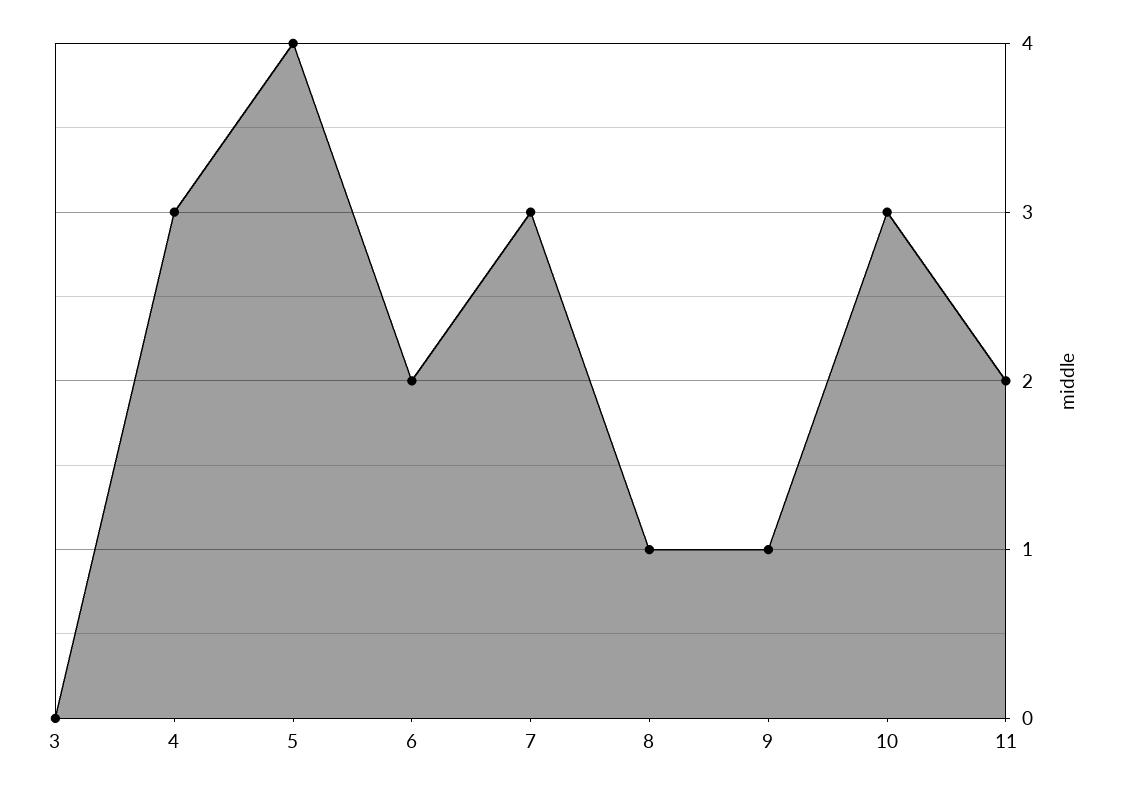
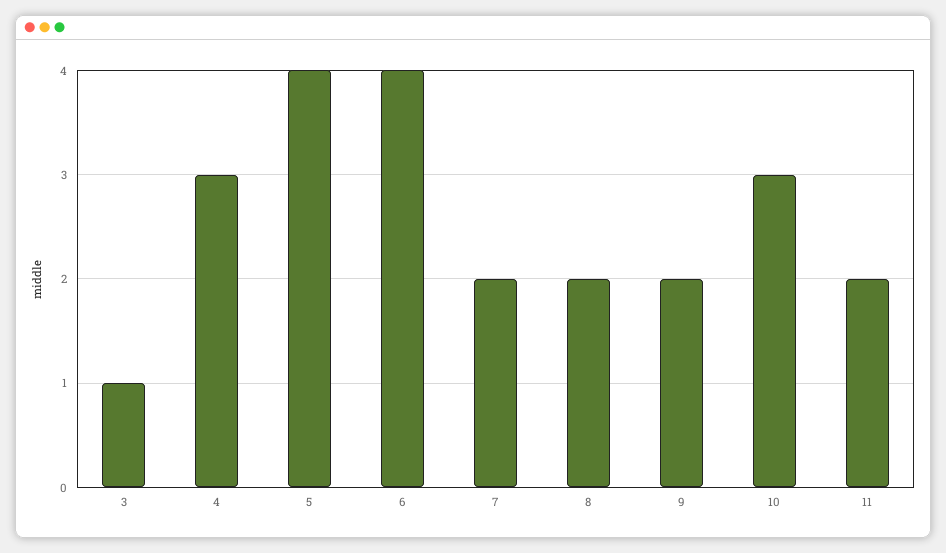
  {
-   "3": 0,
+   "3": 1,
    "4": 3,
    "5": 4,
-   "6": 2,
+   "6": 4,
-   "7": 3,
+   "7": 2,
-   "8": 1,
+   "8": 2,
-   "9": 1,
+   "9": 2,
    "10": 3,
    "11": 2
  }

